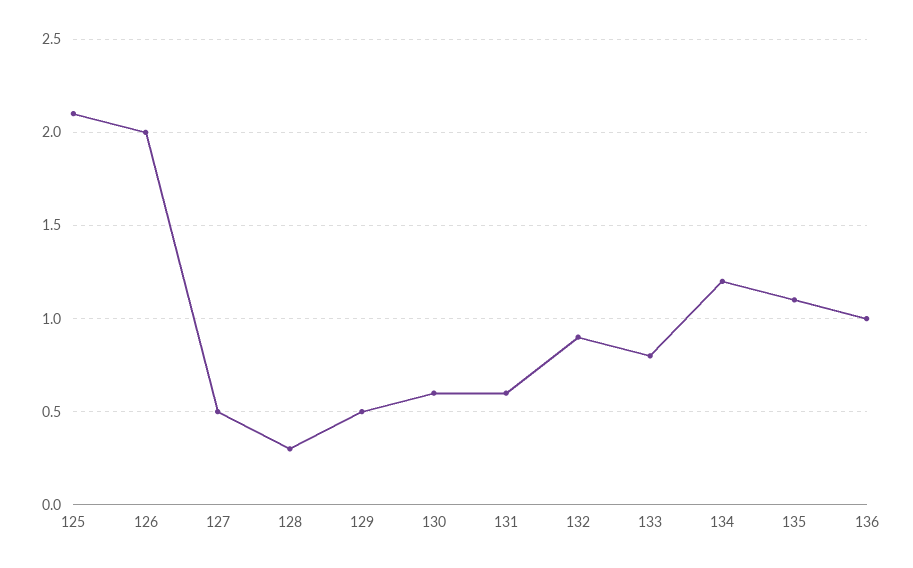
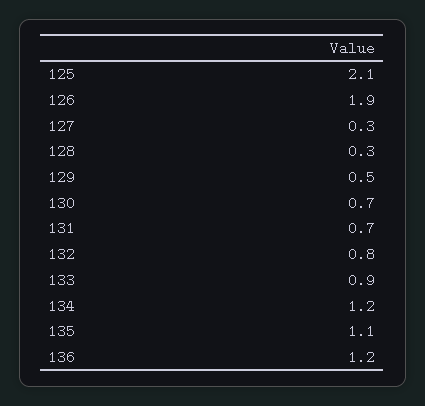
  {
    "125": 2.1,
-   "126": 2,
+   "126": 1.9,
-   "127": 0.5,
+   "127": 0.3,
    "128": 0.3,
    "129": 0.5,
-   "130": 0.6,
+   "130": 0.7,
-   "131": 0.6,
+   "131": 0.7,
-   "132": 0.9,
+   "132": 0.8,
-   "133": 0.8,
+   "133": 0.9,
    "134": 1.2,
    "135": 1.1,
-   "136": 1
+   "136": 1.2
  }

